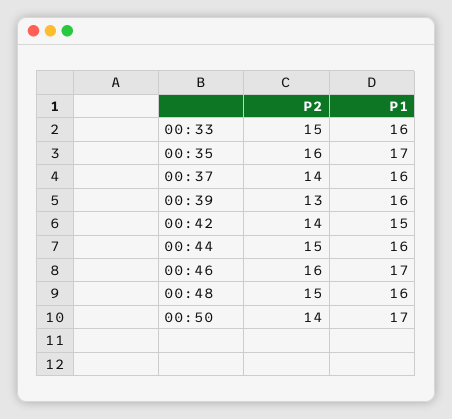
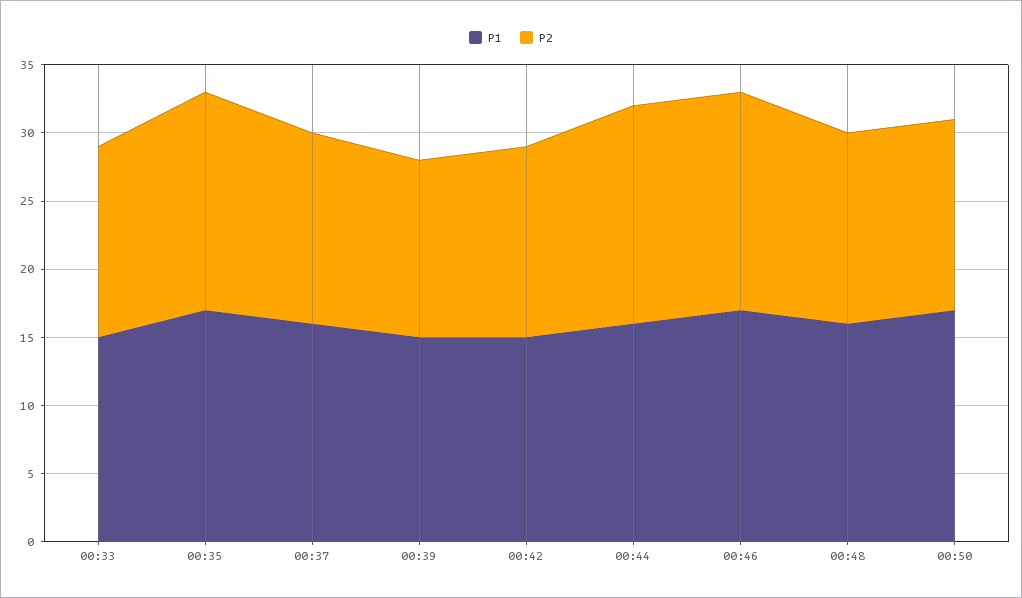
  {
    "P2": {
-     "00:33": 15,
+     "00:33": 14,
      "00:35": 16,
      "00:37": 14,
      "00:39": 13,
      "00:42": 14,
-     "00:44": 15,
+     "00:44": 16,
      "00:46": 16,
-     "00:48": 15,
+     "00:48": 14,
      "00:50": 14
    },
    "P1": {
-     "00:33": 16,
+     "00:33": 15,
      "00:35": 17,
      "00:37": 16,
-     "00:39": 16,
+     "00:39": 15,
      "00:42": 15,
      "00:44": 16,
      "00:46": 17,
      "00:48": 16,
      "00:50": 17
    }
  }

